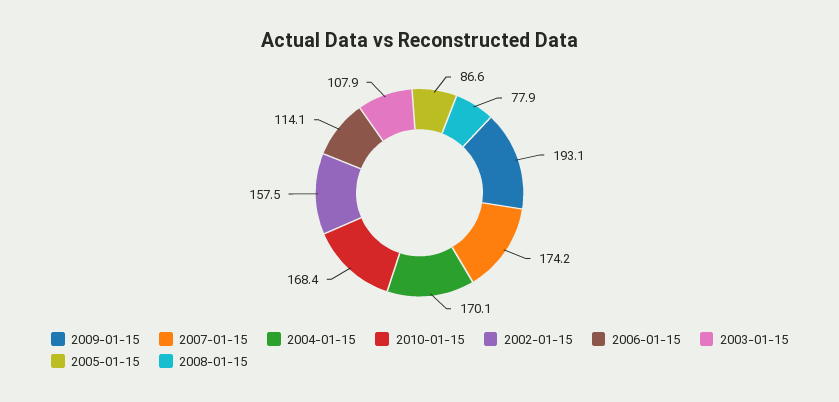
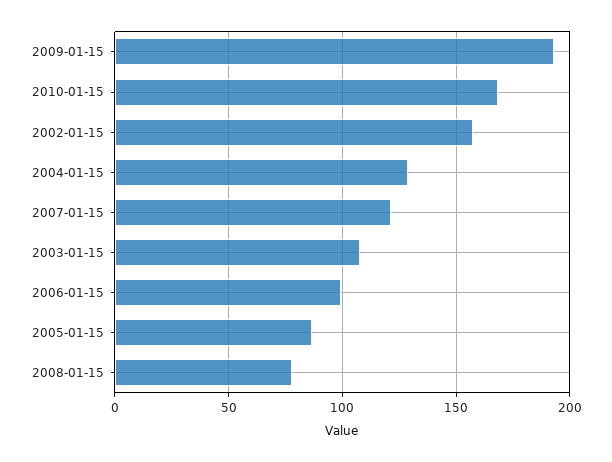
  {
    "2009-01-15": 193.1,
-   "2007-01-15": 174.2,
+   "2007-01-15": 120,
-   "2004-01-15": 170.1,
+   "2004-01-15": 130,
    "2010-01-15": 168.4,
    "2002-01-15": 157.5,
-   "2006-01-15": 114.1,
+   "2006-01-15": 100,
    "2003-01-15": 107.9,
    "2005-01-15": 86.6,
    "2008-01-15": 77.9
  }

